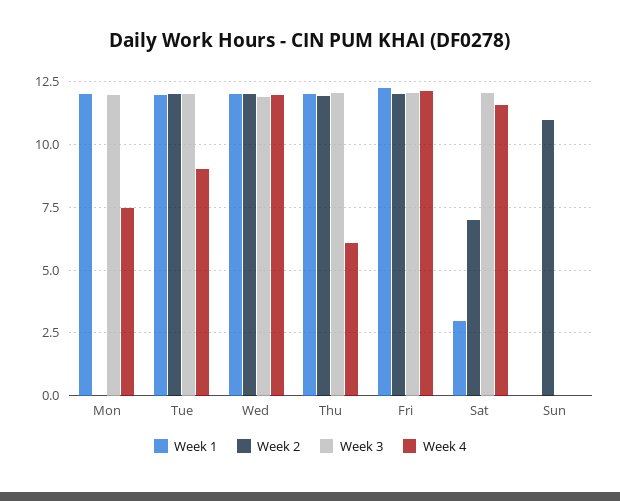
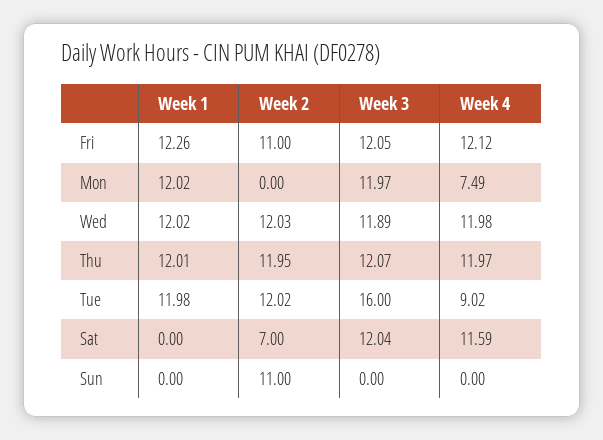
  {
    "Week 1": {
      "Mon": 12.02,
      "Tue": 11.98,
      "Wed": 12.02,
      "Thu": 12.01,
      "Fri": 12.26,
-     "Sat": 3,
+     "Sat": 0,
      "Sun": 0
    },
    "Week 2": {
      "Mon": 0,
      "Tue": 12.02,
      "Wed": 12.03,
      "Thu": 11.95,
-     "Fri": 12,
+     "Fri": 11,
      "Sat": 7,
      "Sun": 11
    },
    "Week 3": {
      "Mon": 11.97,
-     "Tue": 12,
+     "Tue": 16,
      "Wed": 11.89,
      "Thu": 12.07,
      "Fri": 12.05,
      "Sat": 12.04,
      "Sun": 0
    },
    "Week 4": {
      "Mon": 7.49,
      "Tue": 9.02,
      "Wed": 11.98,
-     "Thu": 6,
+     "Thu": 11.97,
      "Fri": 12.12,
      "Sat": 11.59,
      "Sun": 0
    }
  }

